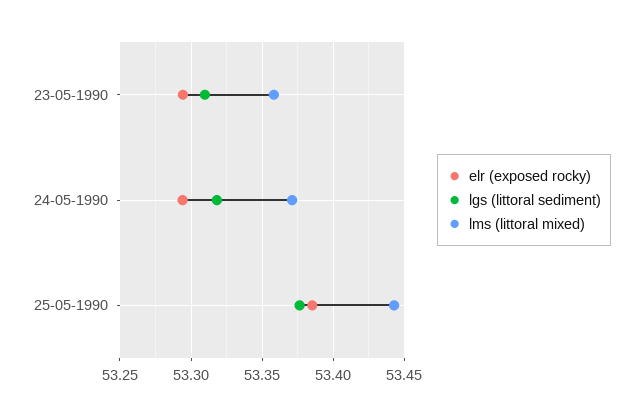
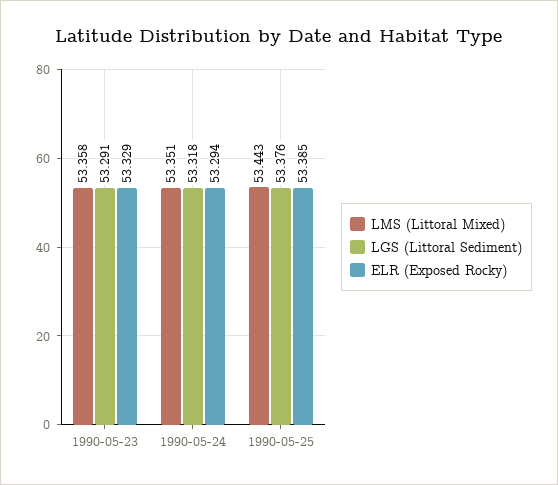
  {
    "elr (exposed rocky)": {
-     "23-05-1990": 53.295,
+     "23-05-1990": 53.329,
      "24-05-1990": 53.294,
      "25-05-1990": 53.385
    },
    "lgs (littoral sediment)": {
-     "23-05-1990": 53.31,
+     "23-05-1990": 53.291,
      "24-05-1990": 53.318,
      "25-05-1990": 53.376
    },
    "lms (littoral mixed)": {
      "23-05-1990": 53.358,
-     "24-05-1990": 53.37,
+     "24-05-1990": 53.351,
      "25-05-1990": 53.443
    }
  }

